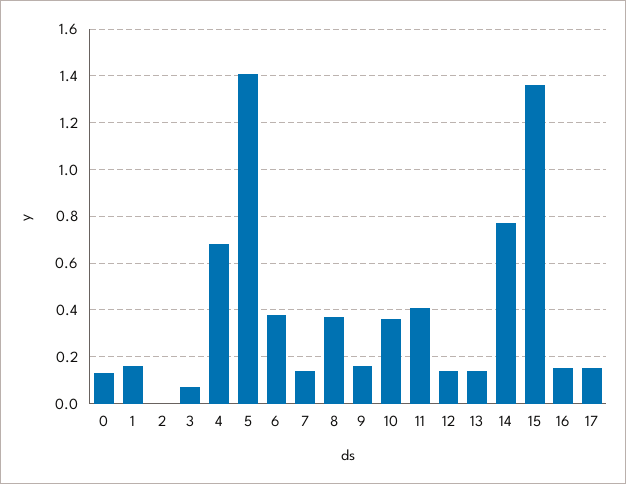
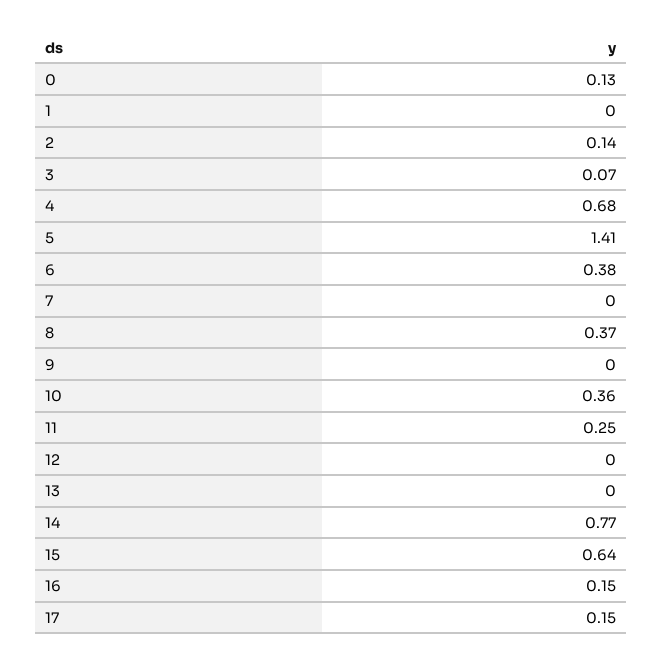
  {
    "0": 0.13,
-   "1": 0.15,
+   "1": 0,
-   "2": 0,
+   "2": 0.14,
    "3": 0.07,
    "4": 0.68,
    "5": 1.41,
    "6": 0.38,
-   "7": 0.15,
+   "7": 0,
    "8": 0.37,
-   "9": 0.15,
+   "9": 0,
    "10": 0.36,
-   "11": 0.4,
+   "11": 0.25,
-   "12": 0.15,
+   "12": 0,
-   "13": 0.15,
+   "13": 0,
    "14": 0.77,
-   "15": 1.35,
+   "15": 0.64,
    "16": 0.15,
    "17": 0.15
  }

